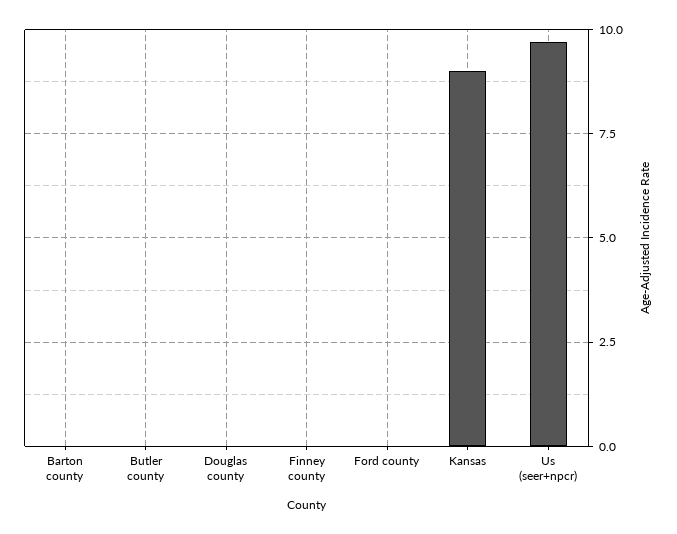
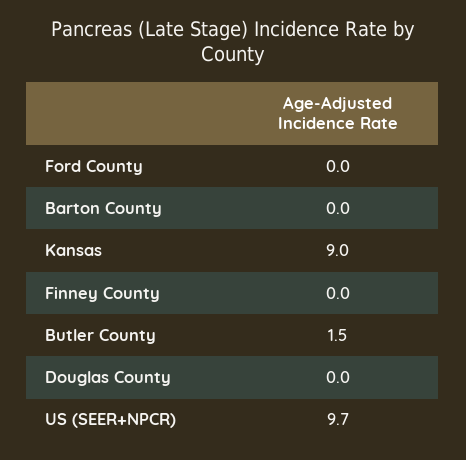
  {
    "Barton county": 0,
-   "Butler county": 0,
+   "Butler county": 1.5,
    "Douglas county": 0,
    "Finney county": 0,
    "Ford county": 0,
    "Kansas": 9,
    "Us (seer+npcr)": 9.7
  }

